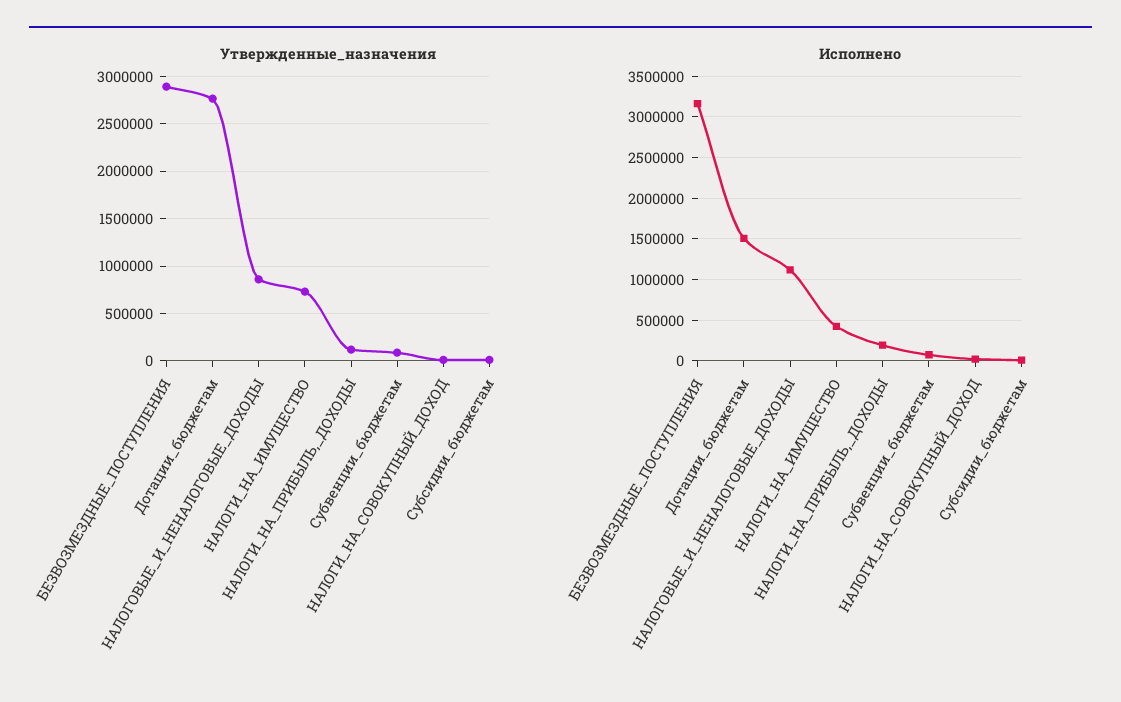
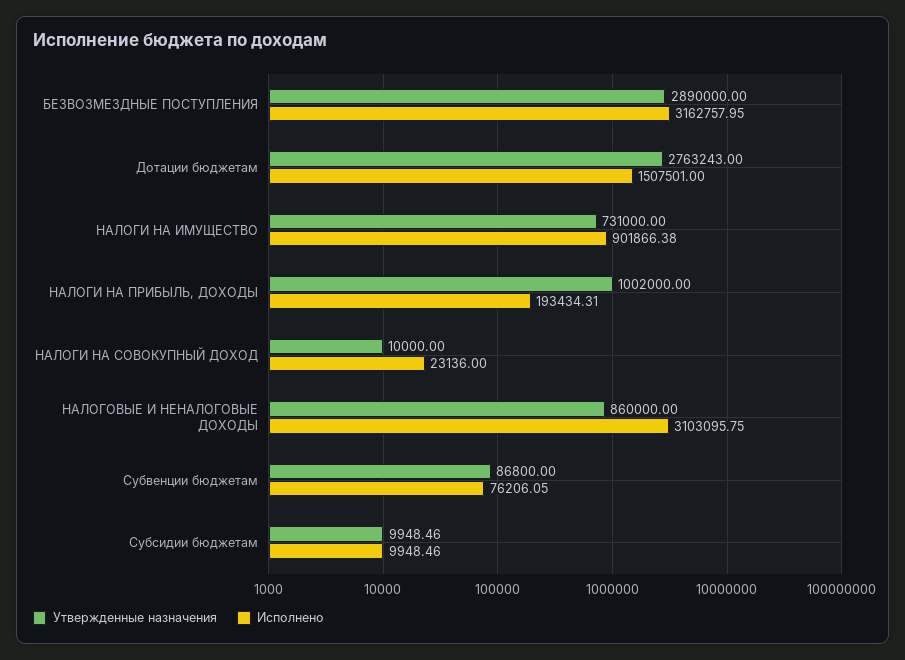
  {
    "Утвержденные_назначения": {
      "БЕЗВОЗМЕЗДНЫЕ_ПОСТУПЛЕНИЯ": 2890000,
      "Дотации_бюджетам": 2763243,
      "НАЛОГОВЫЕ_И_НЕНАЛОГОВЫЕ_ДОХОДЫ": 860000,
      "НАЛОГИ_НА_ИМУЩЕСТВО": 731000,
-     "НАЛОГИ_НА_ПРИБЫЛЬ,_ДОХОДЫ": 100000,
+     "НАЛОГИ_НА_ПРИБЫЛЬ,_ДОХОДЫ": 1002000,
      "Субвенции_бюджетам": 86800,
      "НАЛОГИ_НА_СОВОКУПНЫЙ_ДОХОД": 10000,
      "Субсидии_бюджетам": 9948.46
    },
    "Исполнено": {
      "БЕЗВОЗМЕЗДНЫЕ_ПОСТУПЛЕНИЯ": 3162757.95,
      "Дотации_бюджетам": 1507501,
-     "НАЛОГОВЫЕ_И_НЕНАЛОГОВЫЕ_ДОХОДЫ": 1100000,
+     "НАЛОГОВЫЕ_И_НЕНАЛОГОВЫЕ_ДОХОДЫ": 3103095.75,
-     "НАЛОГИ_НА_ИМУЩЕСТВО": 400000,
+     "НАЛОГИ_НА_ИМУЩЕСТВО": 901866.38,
      "НАЛОГИ_НА_ПРИБЫЛЬ,_ДОХОДЫ": 193434.31,
      "Субвенции_бюджетам": 76206.05,
      "НАЛОГИ_НА_СОВОКУПНЫЙ_ДОХОД": 23136,
      "Субсидии_бюджетам": 9948.46
    }
  }

